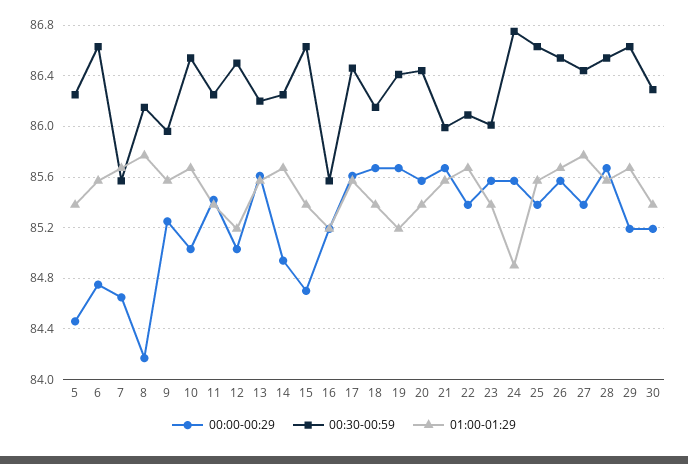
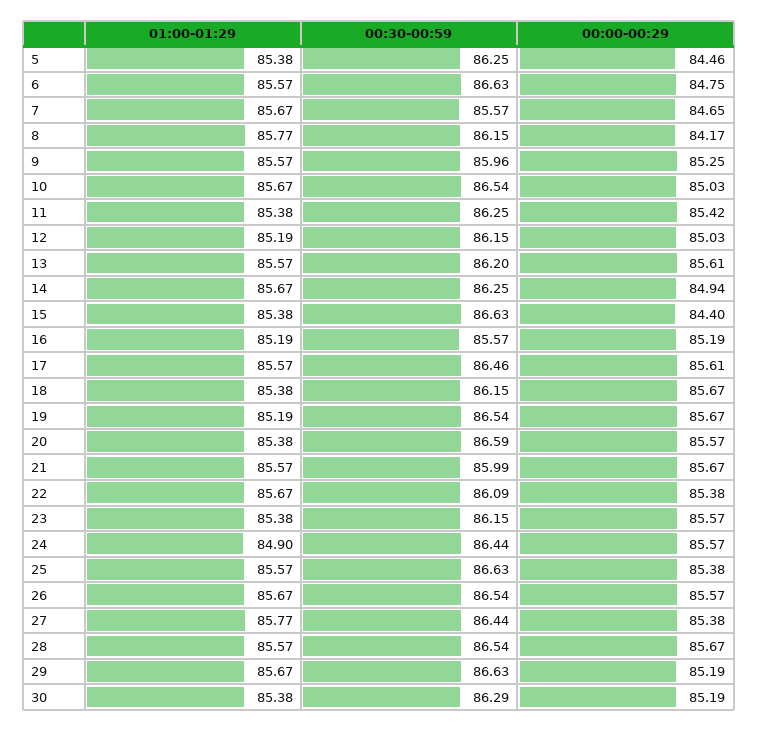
  {
    "00:00-00:29": {
      "5": 84.46,
      "6": 84.75,
      "7": 84.65,
      "8": 84.17,
      "9": 85.25,
      "10": 85.03,
      "11": 85.42,
      "12": 85.03,
      "13": 85.61,
      "14": 84.94,
-     "15": 84.7,
+     "15": 84.4,
      "16": 85.19,
      "17": 85.61,
      "18": 85.67,
      "19": 85.67,
      "20": 85.57,
      "21": 85.67,
      "22": 85.38,
      "23": 85.57,
      "24": 85.57,
      "25": 85.38,
      "26": 85.57,
      "27": 85.38,
      "28": 85.67,
      "29": 85.19,
      "30": 85.19
    },
    "00:30-00:59": {
      "5": 86.25,
      "6": 86.63,
      "7": 85.57,
      "8": 86.15,
      "9": 85.96,
      "10": 86.54,
      "11": 86.25,
-     "12": 86.5,
+     "12": 86.15,
      "13": 86.2,
      "14": 86.25,
      "15": 86.63,
      "16": 85.57,
      "17": 86.46,
      "18": 86.15,
-     "19": 86.4,
+     "19": 86.54,
-     "20": 86.45,
+     "20": 86.59,
      "21": 85.99,
      "22": 86.09,
-     "23": 86,
+     "23": 86.15,
-     "24": 86.75,
+     "24": 86.44,
      "25": 86.63,
      "26": 86.54,
      "27": 86.44,
      "28": 86.54,
      "29": 86.63,
      "30": 86.29
    },
    "01:00-01:29": {
      "5": 85.38,
      "6": 85.57,
      "7": 85.67,
      "8": 85.77,
      "9": 85.57,
      "10": 85.67,
      "11": 85.38,
      "12": 85.19,
      "13": 85.57,
      "14": 85.67,
      "15": 85.38,
      "16": 85.19,
      "17": 85.57,
      "18": 85.38,
      "19": 85.19,
      "20": 85.38,
      "21": 85.57,
      "22": 85.67,
      "23": 85.38,
      "24": 84.9,
      "25": 85.57,
      "26": 85.67,
      "27": 85.77,
      "28": 85.57,
      "29": 85.67,
      "30": 85.38
    }
  }

